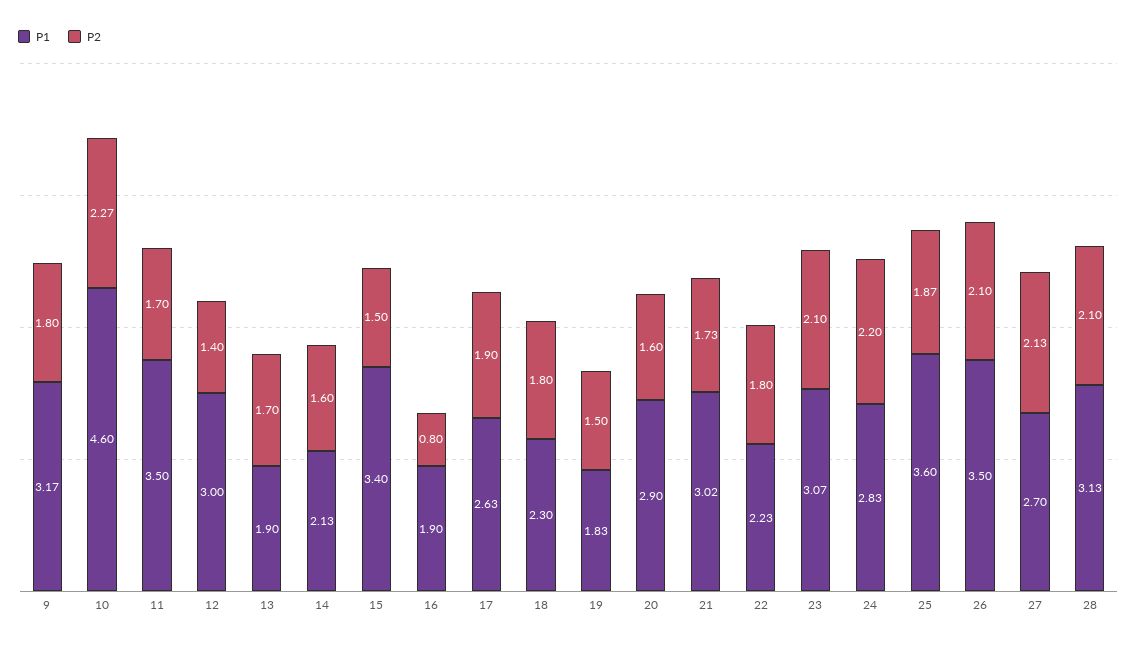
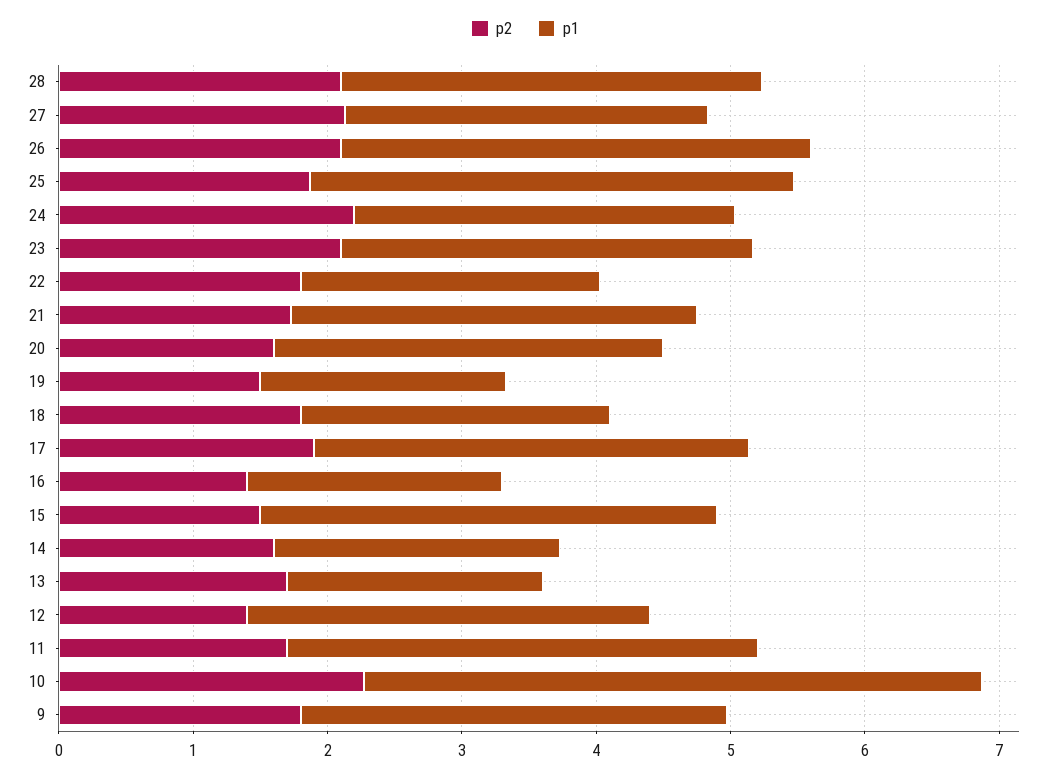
  {
    "P1": {
      "9": 3.17,
      "10": 4.6,
      "11": 3.5,
      "12": 3,
      "13": 1.9,
      "14": 2.13,
      "15": 3.4,
      "16": 1.9,
-     "17": 2.63,
+     "17": 3.2,
      "18": 2.3,
      "19": 1.83,
      "20": 2.9,
      "21": 3.02,
      "22": 2.23,
      "23": 3.07,
      "24": 2.83,
      "25": 3.6,
      "26": 3.5,
      "27": 2.7,
      "28": 3.13
    },
    "P2": {
      "9": 1.8,
      "10": 2.27,
      "11": 1.7,
      "12": 1.4,
      "13": 1.7,
      "14": 1.6,
      "15": 1.5,
-     "16": 0.8,
+     "16": 1.4,
      "17": 1.9,
      "18": 1.8,
      "19": 1.5,
      "20": 1.6,
      "21": 1.73,
      "22": 1.8,
      "23": 2.1,
      "24": 2.2,
      "25": 1.87,
      "26": 2.1,
      "27": 2.13,
      "28": 2.1
    }
  }

